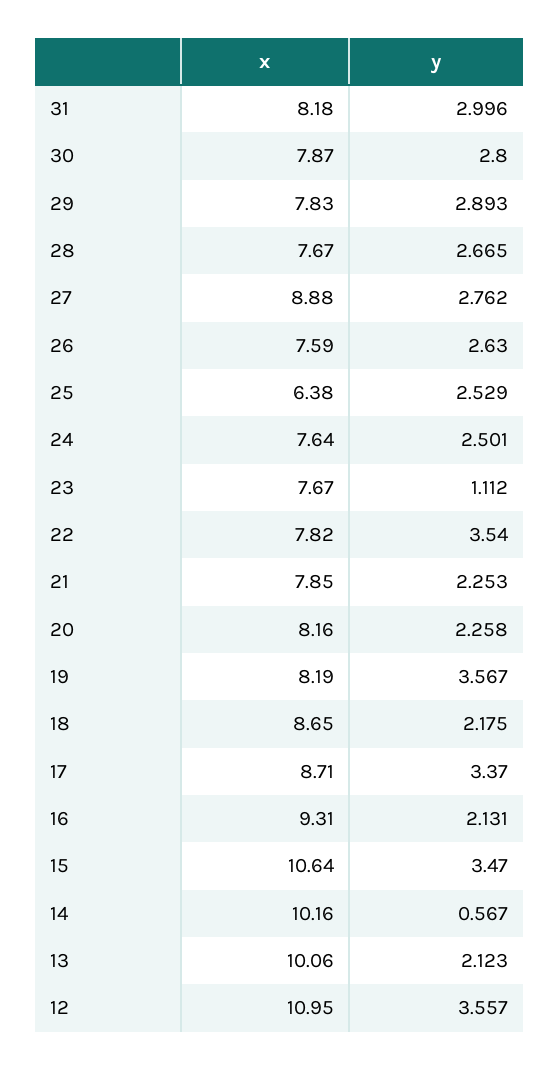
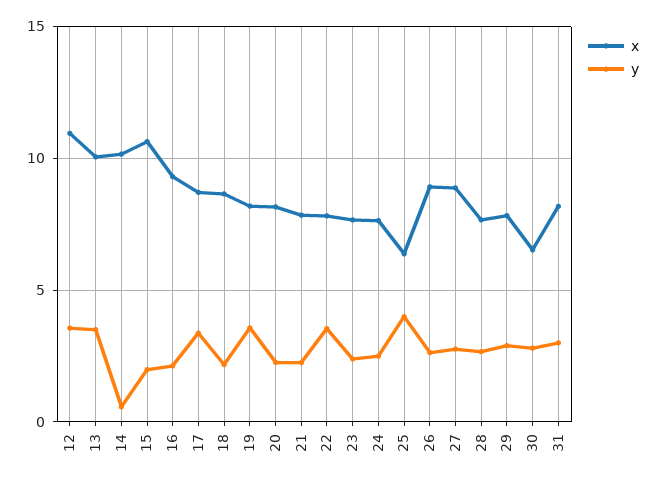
  {
    "x": {
      "31": 8.18,
-     "30": 7.87,
+     "30": 6.5,
      "29": 7.83,
      "28": 7.67,
      "27": 8.88,
-     "26": 7.59,
+     "26": 9,
      "25": 6.38,
      "24": 7.64,
      "23": 7.67,
      "22": 7.82,
      "21": 7.85,
      "20": 8.16,
      "19": 8.19,
      "18": 8.65,
      "17": 8.71,
      "16": 9.31,
      "15": 10.64,
      "14": 10.16,
      "13": 10.06,
      "12": 10.95
    },
    "y": {
      "31": 2.996,
      "30": 2.8,
      "29": 2.893,
      "28": 2.665,
      "27": 2.762,
      "26": 2.63,
-     "25": 2.529,
+     "25": 4,
      "24": 2.501,
-     "23": 1.112,
+     "23": 2.5,
      "22": 3.54,
      "21": 2.253,
      "20": 2.258,
      "19": 3.567,
      "18": 2.175,
      "17": 3.37,
      "16": 2.131,
-     "15": 3.47,
+     "15": 2,
      "14": 0.567,
-     "13": 2.123,
+     "13": 3.5,
      "12": 3.557
    }
  }

